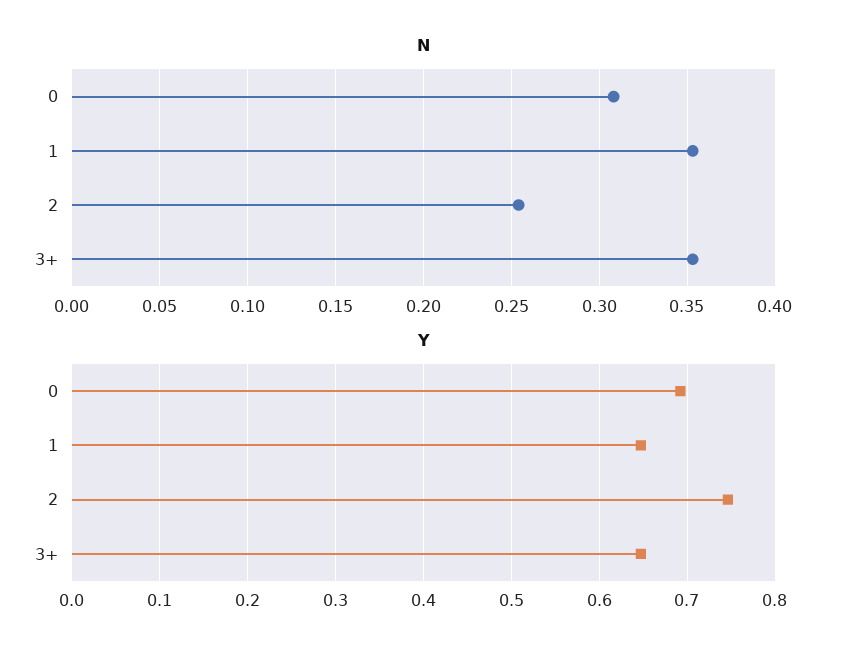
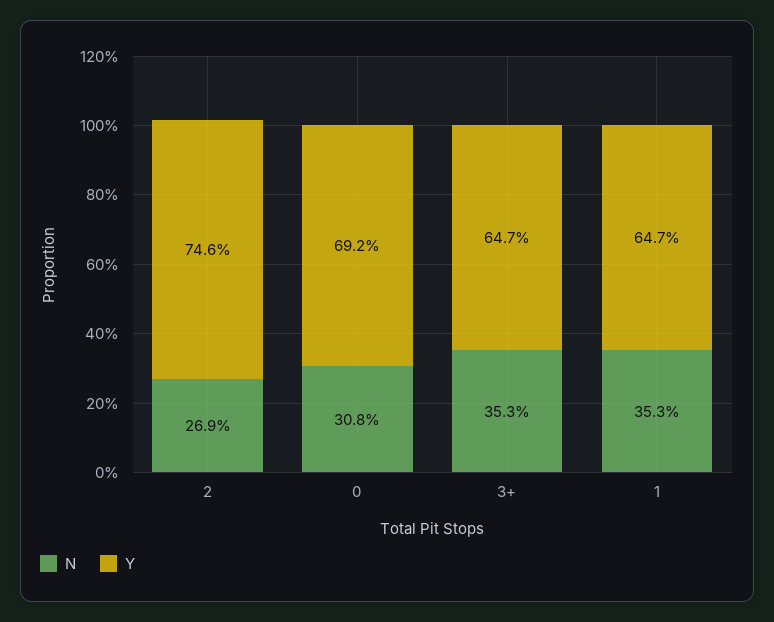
  {
    "N": {
      "0": 0.308,
      "1": 0.353,
-     "2": 0.255,
+     "2": 0.269,
      "3+": 0.353
    },
    "Y": {
      "0": 0.692,
      "1": 0.647,
      "2": 0.746,
      "3+": 0.647
    }
  }

